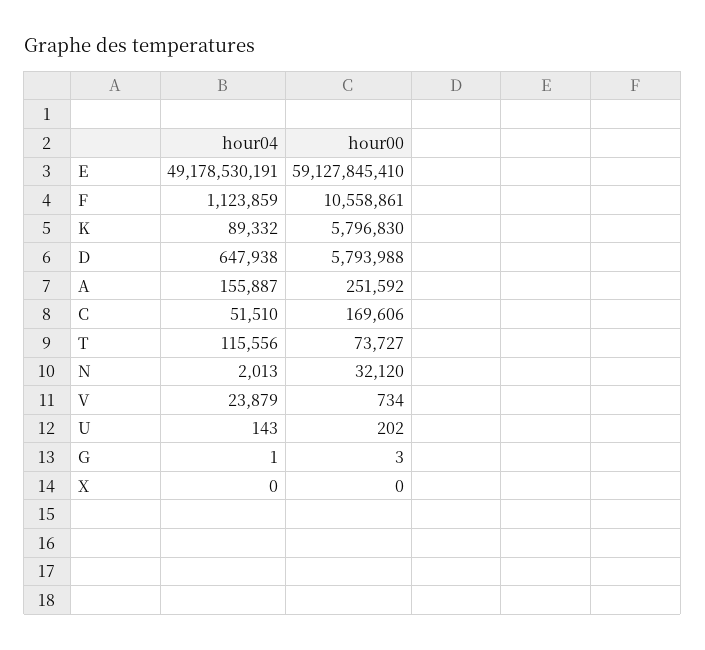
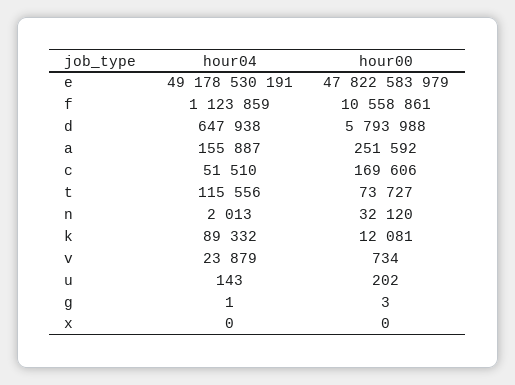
  {
    "hour04": {
      "E": 49178530191,
      "F": 1123859,
      "K": 89332,
      "D": 647938,
      "A": 155887,
      "C": 51510,
      "T": 115556,
      "N": 2013,
      "V": 23879,
      "U": 143,
      "G": 1,
      "X": 0
    },
    "hour00": {
-     "E": 59127845410,
+     "E": 47822583979,
      "F": 10558861,
-     "K": 5796830,
+     "K": 12081,
      "D": 5793988,
      "A": 251592,
      "C": 169606,
      "T": 73727,
      "N": 32120,
      "V": 734,
      "U": 202,
      "G": 3,
      "X": 0
    }
  }

